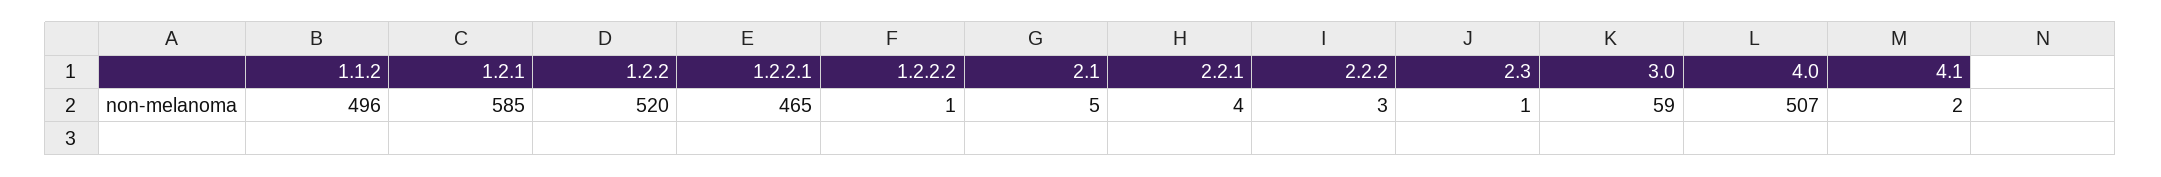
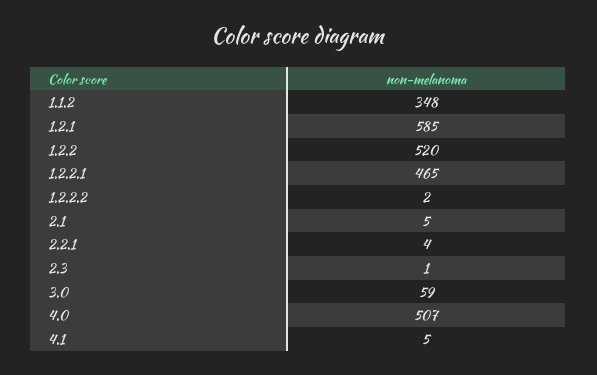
  {
-   "1.1.2": 496,
+   "1.1.2": 348,
    "1.2.1": 585,
    "1.2.2": 520,
    "1.2.2.1": 465,
-   "1.2.2.2": 1,
+   "1.2.2.2": 2,
    "2.1": 5,
    "2.2.1": 4,
-   "2.2.2": 3,
    "2.3": 1,
    "3.0": 59,
    "4.0": 507,
-   "4.1": 2
+   "4.1": 5
  }

